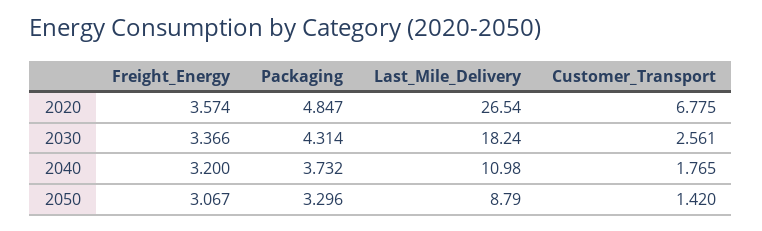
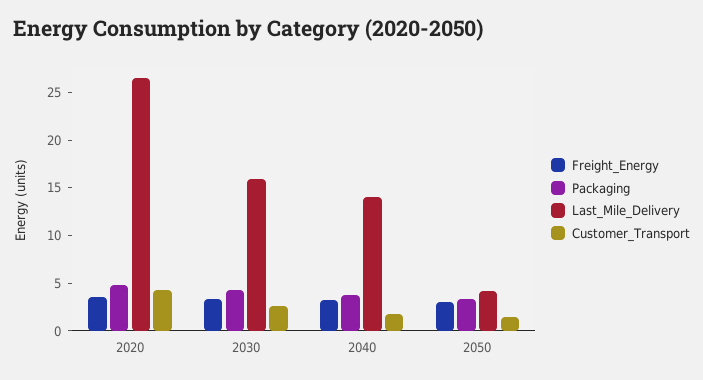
  {
    "Freight_Energy": {
      "2020": 3.574,
      "2030": 3.366,
      "2040": 3.2,
      "2050": 3.067
    },
    "Packaging": {
      "2020": 4.847,
      "2030": 4.314,
      "2040": 3.732,
      "2050": 3.296
    },
    "Last_Mile_Delivery": {
      "2020": 26.54,
-     "2030": 18.24,
+     "2030": 16,
-     "2040": 10.98,
+     "2040": 14,
-     "2050": 8.79
+     "2050": 4
    },
    "Customer_Transport": {
-     "2020": 6.775,
+     "2020": 4,
      "2030": 2.561,
      "2040": 1.765,
      "2050": 1.42
    }
  }

